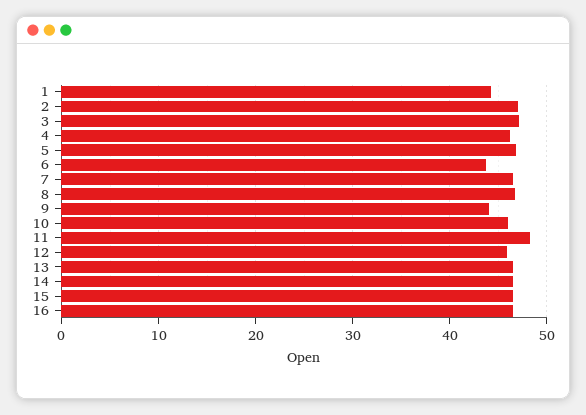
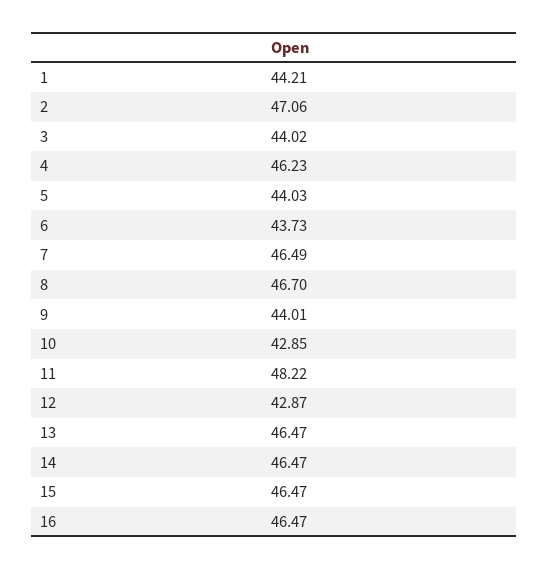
  {
    "1": 44.21,
    "2": 47.06,
-   "3": 47,
+   "3": 44.02,
    "4": 46.23,
-   "5": 47,
+   "5": 44.03,
    "6": 43.73,
    "7": 46.49,
    "8": 46.7,
    "9": 44.01,
-   "10": 46,
+   "10": 42.85,
    "11": 48.22,
-   "12": 46,
+   "12": 42.87,
    "13": 46.47,
    "14": 46.47,
    "15": 46.47,
    "16": 46.47
  }

